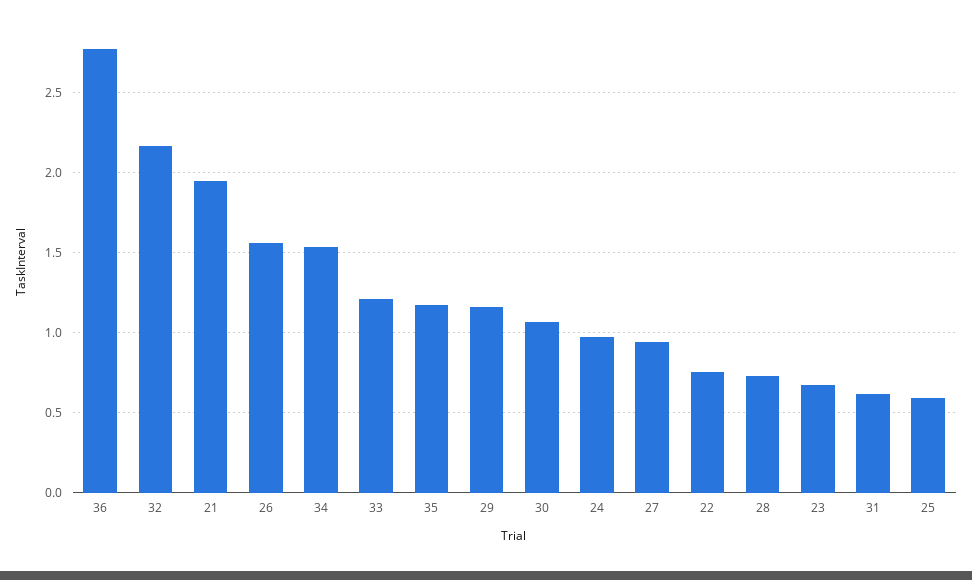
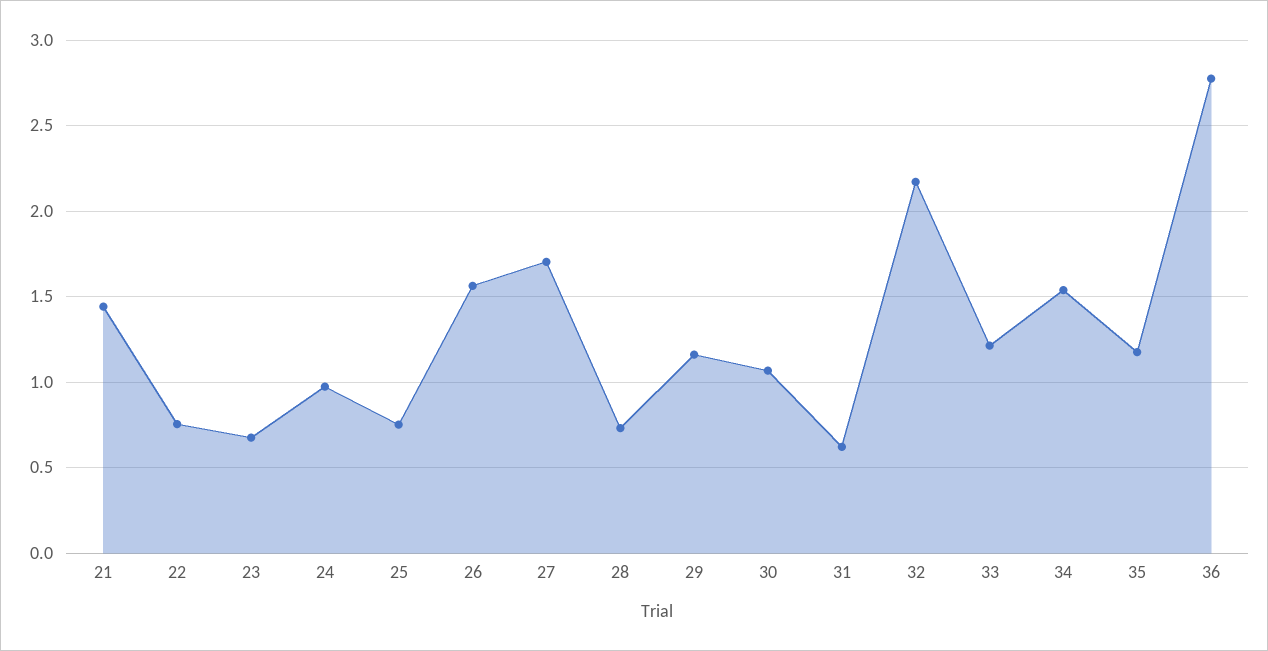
  {
    "36": 2.8,
    "32": 2.15,
-   "21": 1.95,
+   "21": 1.45,
    "26": 1.55,
    "34": 1.55,
    "33": 1.2,
    "35": 1.2,
    "29": 1.15,
    "30": 1.05,
    "24": 0.95,
-   "27": 0.95,
+   "27": 1.7,
    "22": 0.75,
    "28": 0.75,
    "23": 0.7,
    "31": 0.6,
-   "25": 0.6
+   "25": 0.75
  }

